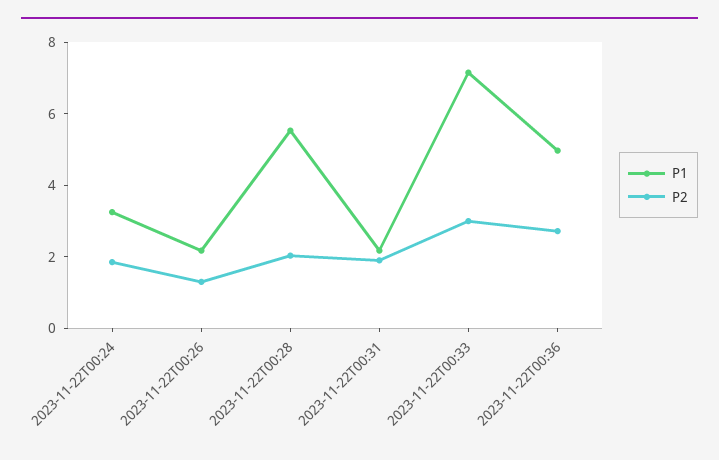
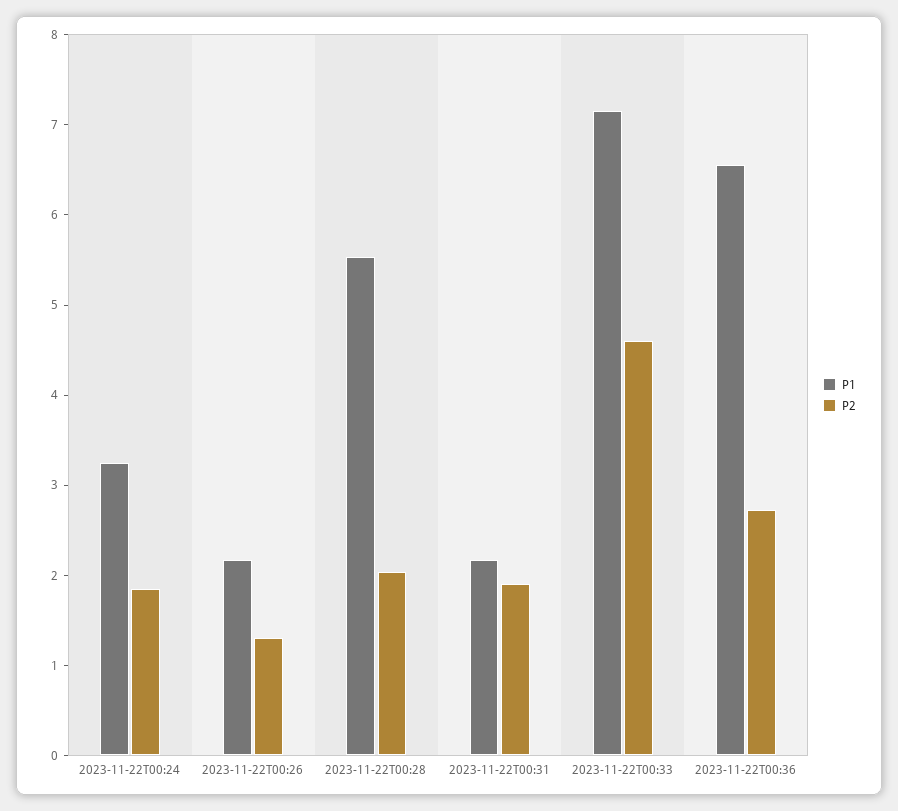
  {
    "P1": {
      "2023-11-22T00:24": 3.2,
      "2023-11-22T00:26": 2.2,
      "2023-11-22T00:28": 5.6,
      "2023-11-22T00:31": 2.2,
      "2023-11-22T00:33": 7.2,
-     "2023-11-22T00:36": 5
+     "2023-11-22T00:36": 6.6
    },
    "P2": {
      "2023-11-22T00:24": 1.8,
      "2023-11-22T00:26": 1.4,
      "2023-11-22T00:28": 2,
      "2023-11-22T00:31": 2,
-     "2023-11-22T00:33": 3,
+     "2023-11-22T00:33": 4.6,
      "2023-11-22T00:36": 2.8
    }
  }

